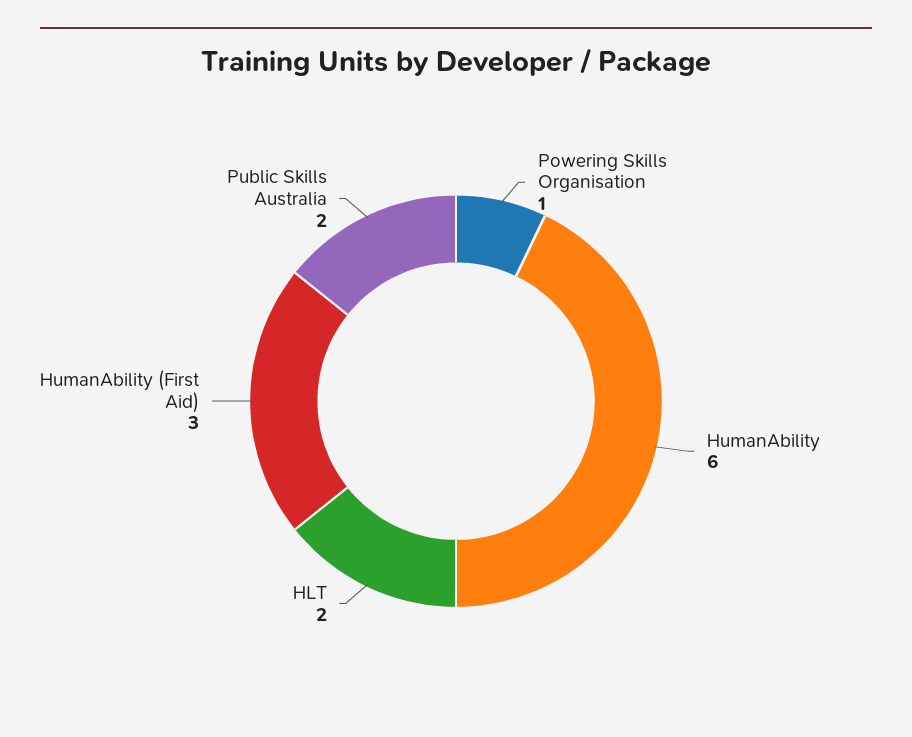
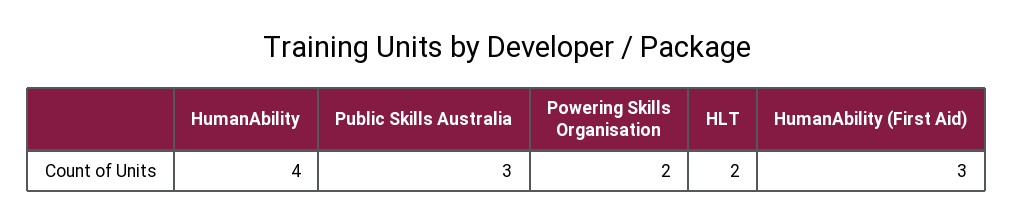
  {
-   "Powering Skills Organisation": 1,
+   "Powering Skills Organisation": 2,
-   "HumanAbility": 6,
+   "HumanAbility": 4,
    "HLT": 2,
    "HumanAbility (First Aid)": 3,
-   "Public Skills Australia": 2
+   "Public Skills Australia": 3
  }

